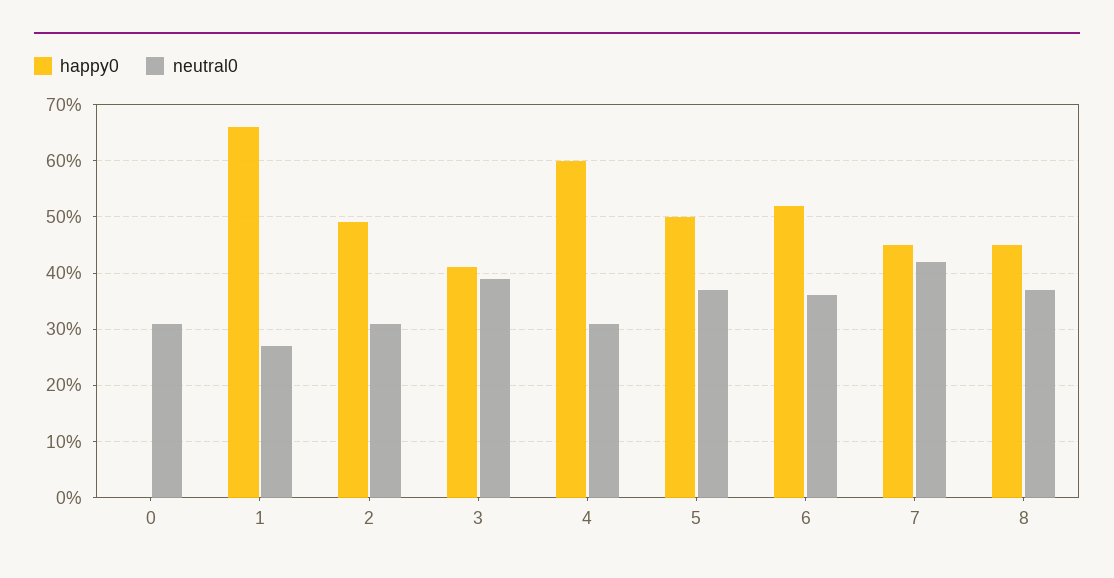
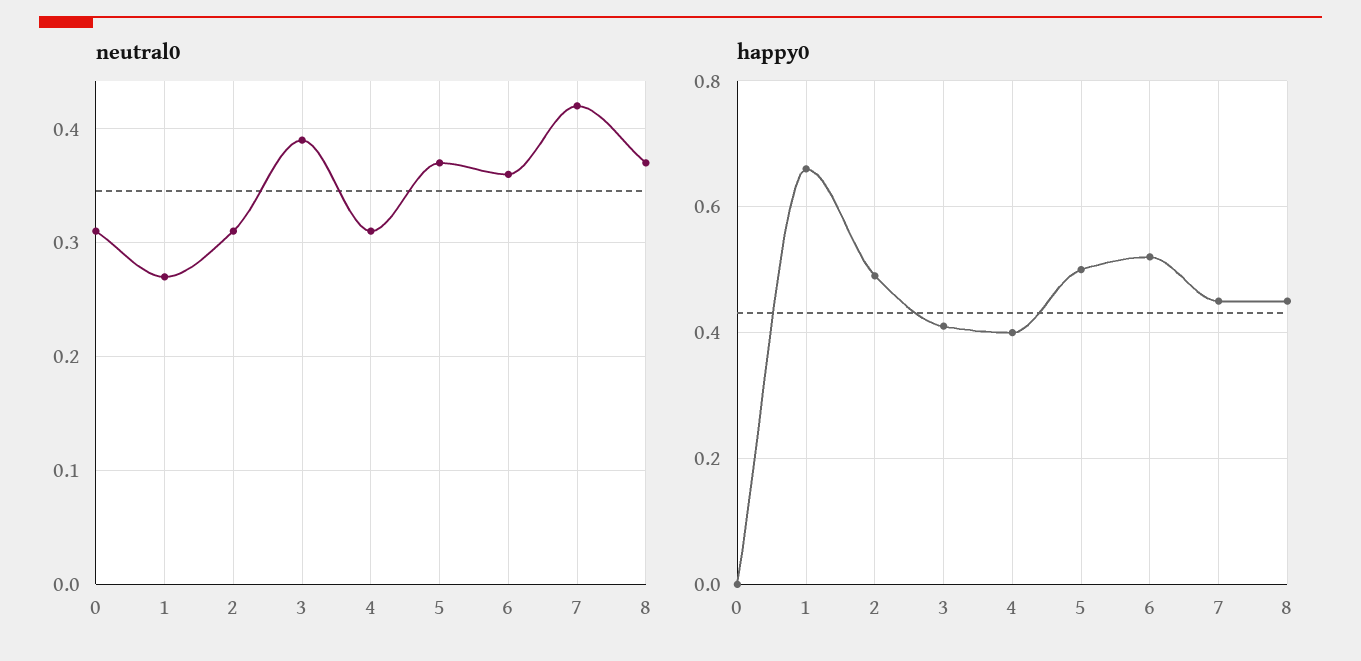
  {
    "happy0": {
      "0": 0,
      "1": 0.65,
      "2": 0.5,
      "3": 0.4,
-     "4": 0.6,
+     "4": 0.4,
      "5": 0.5,
      "6": 0.5,
      "7": 0.45,
      "8": 0.45
    },
    "neutral0": {
      "0": 0.31,
      "1": 0.27,
      "2": 0.31,
      "3": 0.39,
      "4": 0.31,
      "5": 0.37,
      "6": 0.36,
      "7": 0.42,
      "8": 0.37
    }
  }

